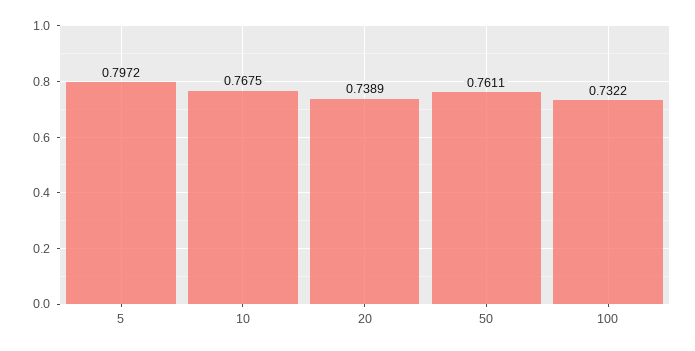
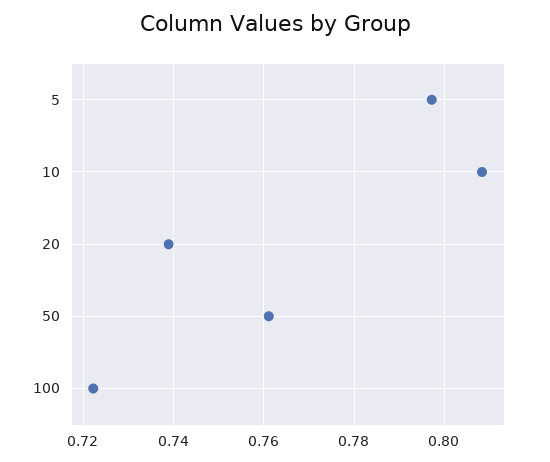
  {
    "5": 0.7972,
-   "10": 0.7675,
+   "10": 0.808,
    "20": 0.7389,
    "50": 0.7611,
-   "100": 0.7322
+   "100": 0.722
  }

